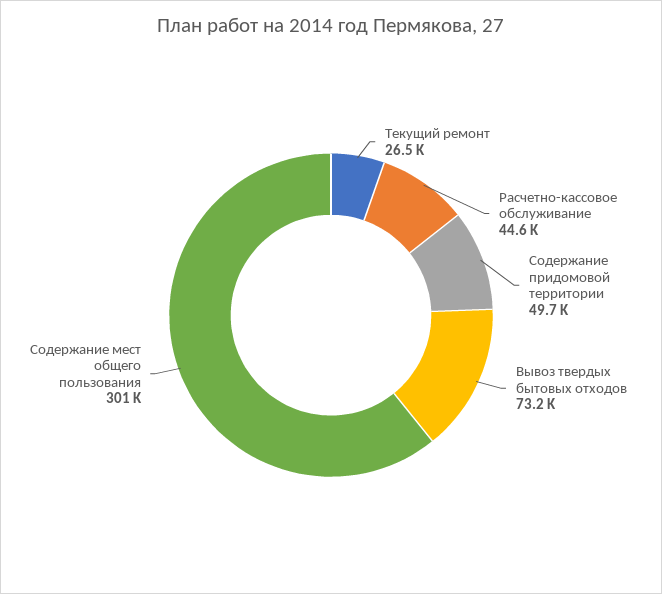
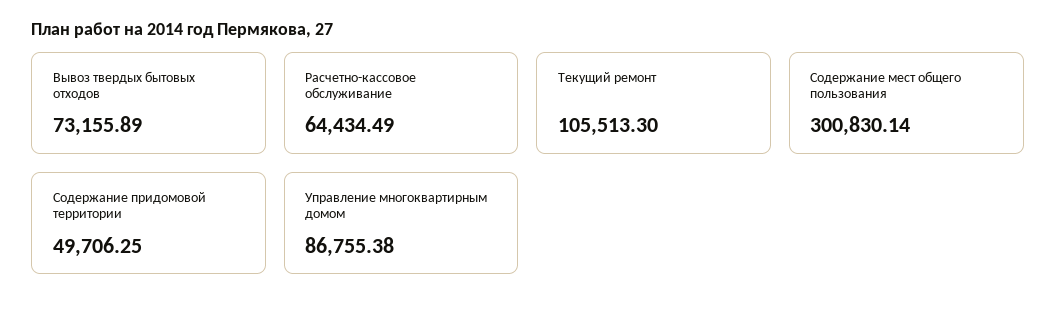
  {
-   "Текущий ремонт": 26500,
+   "Текущий ремонт": 105513.3,
-   "Расчетно-кассовое обслуживание": 44600,
+   "Расчетно-кассовое обслуживание": 64434.49,
    "Содержание придомовой территории": 49706.25,
    "Вывоз твердых бытовых отходов": 73155.89,
-   "Содержание мест общего пользования": 300830.14
+   "Содержание мест общего пользования": 300830.14,
+   "Управление многоквартирным домом": 86755.38
  }

